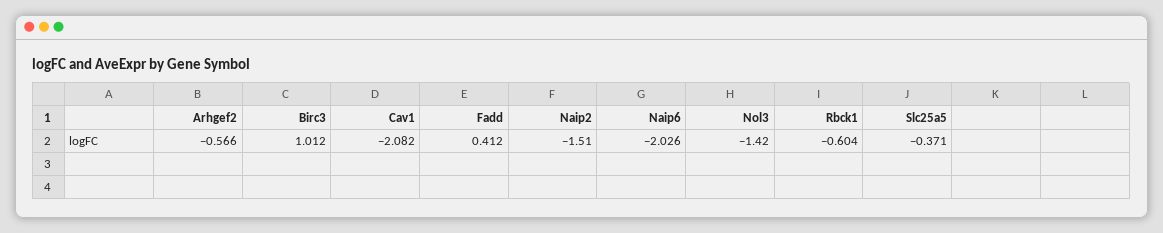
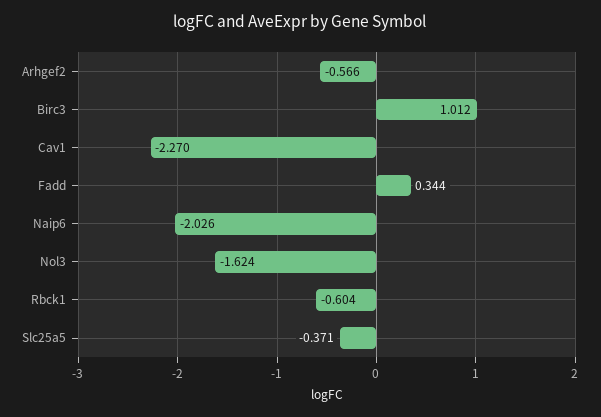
  {
    "Arhgef2": -0.566,
    "Birc3": 1.012,
-   "Cav1": -2.082,
+   "Cav1": -2.27,
-   "Fadd": 0.412,
+   "Fadd": 0.344,
-   "Naip2": -1.51,
    "Naip6": -2.026,
-   "Nol3": -1.42,
+   "Nol3": -1.624,
    "Rbck1": -0.604,
    "Slc25a5": -0.371
  }

